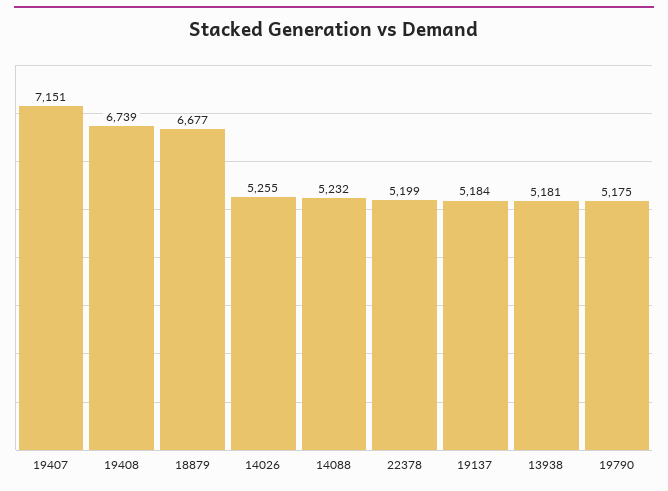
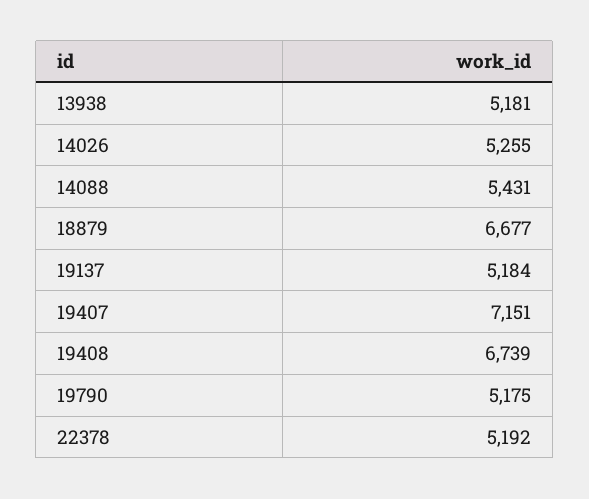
  {
    "19407": 7151,
    "19408": 6739,
    "18879": 6677,
    "14026": 5255,
-   "14088": 5232,
+   "14088": 5431,
-   "22378": 5199,
+   "22378": 5192,
    "19137": 5184,
    "13938": 5181,
    "19790": 5175
  }

